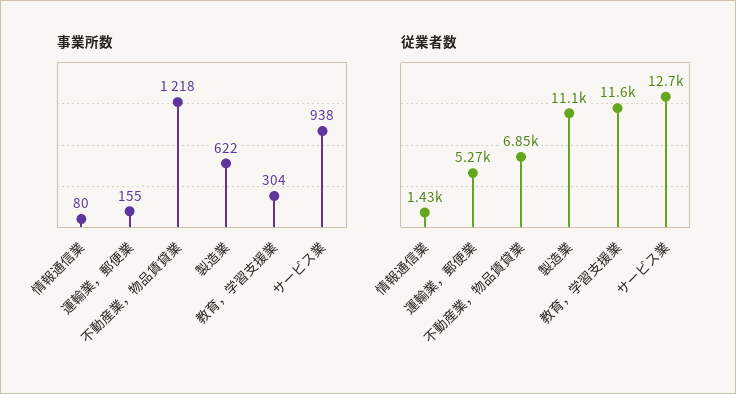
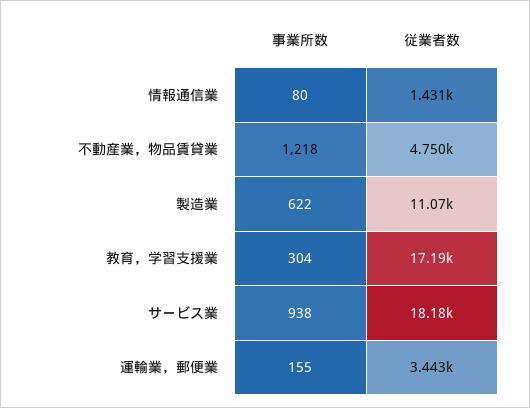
  {
    "事業所数": {
      "情報通信業": 80,
      "運輸業，郵便業": 155,
      "不動産業，物品賃貸業": 1218,
      "製造業": 622,
      "教育，学習支援業": 304,
      "サービス業": 938
    },
    "従業者数": {
      "情報通信業": 1431,
-     "運輸業，郵便業": 5270,
+     "運輸業，郵便業": 3443,
-     "不動産業，物品賃貸業": 6850,
+     "不動産業，物品賃貸業": 4750,
      "製造業": 11070,
-     "教育，学習支援業": 11600,
+     "教育，学習支援業": 17190,
-     "サービス業": 12700
+     "サービス業": 18180
    }
  }

